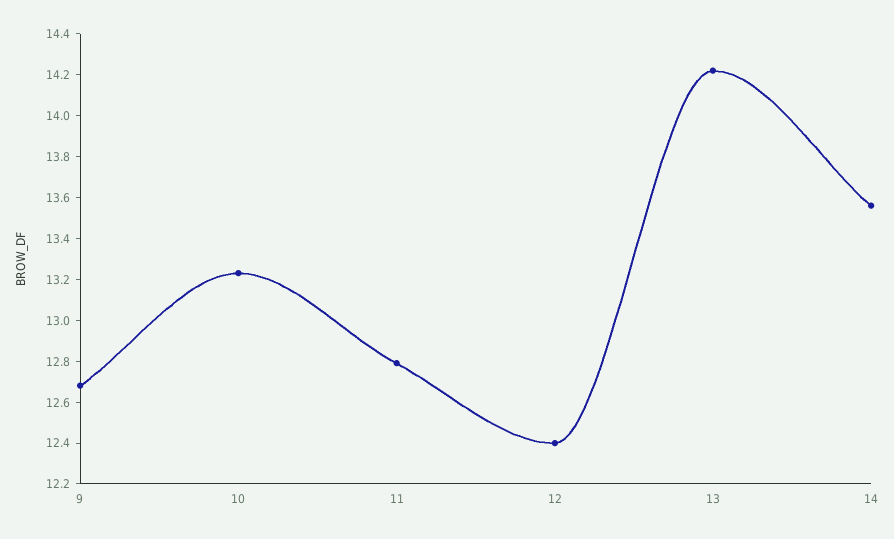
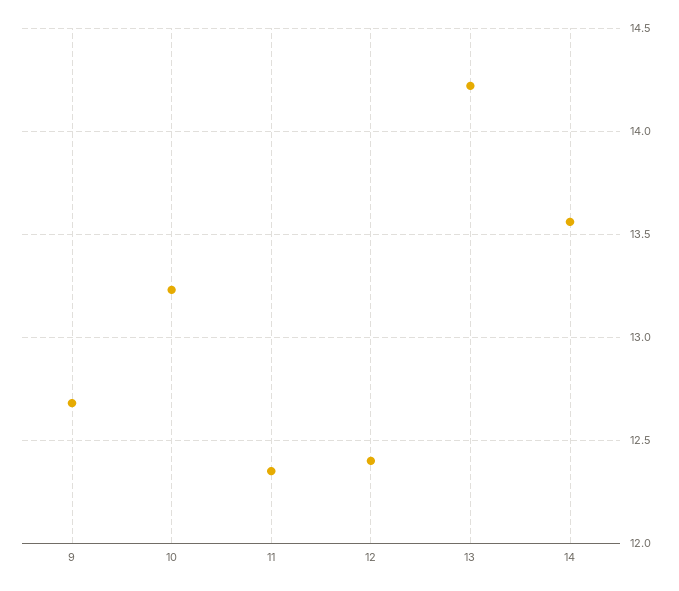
  {
    "9": 12.7,
    "10": 13.25,
-   "11": 12.8,
+   "11": 12.35,
    "12": 12.4,
    "13": 14.2,
    "14": 13.55
  }

